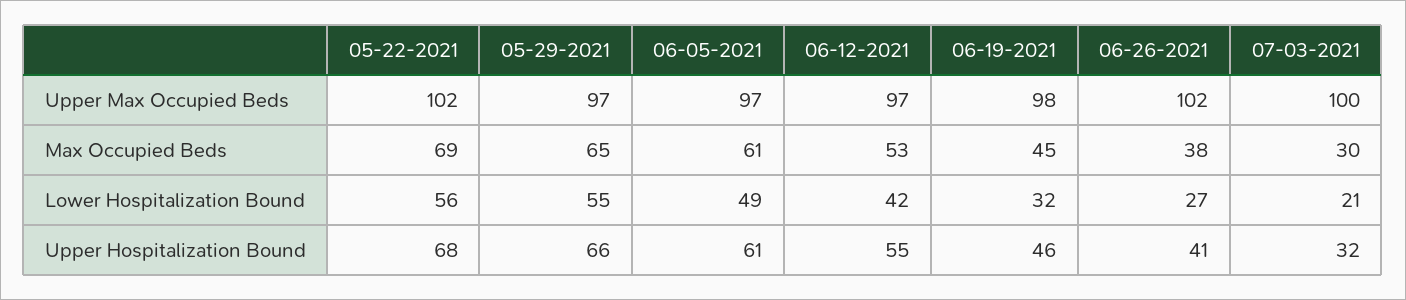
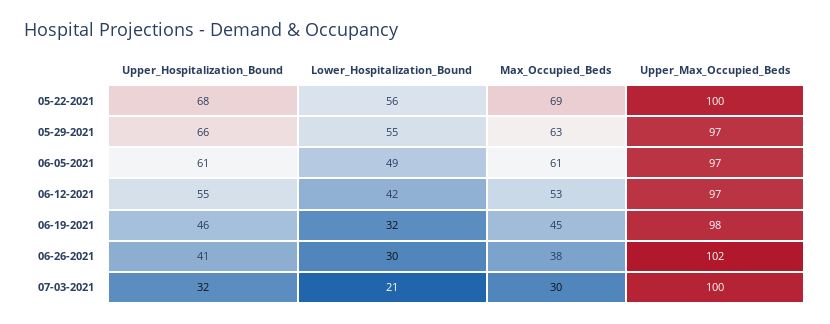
  {
    "05-22-2021": {
-     "Upper Max Occupied Beds": 102,
+     "Upper Max Occupied Beds": 100,
      "Max Occupied Beds": 69,
      "Lower Hospitalization Bound": 56,
      "Upper Hospitalization Bound": 68
    },
    "05-29-2021": {
      "Upper Max Occupied Beds": 97,
-     "Max Occupied Beds": 65,
+     "Max Occupied Beds": 63,
      "Lower Hospitalization Bound": 55,
      "Upper Hospitalization Bound": 66
    },
    "06-05-2021": {
      "Upper Max Occupied Beds": 97,
      "Max Occupied Beds": 61,
      "Lower Hospitalization Bound": 49,
      "Upper Hospitalization Bound": 61
    },
    "06-12-2021": {
      "Upper Max Occupied Beds": 97,
      "Max Occupied Beds": 53,
      "Lower Hospitalization Bound": 42,
      "Upper Hospitalization Bound": 55
    },
    "06-19-2021": {
      "Upper Max Occupied Beds": 98,
      "Max Occupied Beds": 45,
      "Lower Hospitalization Bound": 32,
      "Upper Hospitalization Bound": 46
    },
    "06-26-2021": {
      "Upper Max Occupied Beds": 102,
      "Max Occupied Beds": 38,
-     "Lower Hospitalization Bound": 27,
+     "Lower Hospitalization Bound": 30,
      "Upper Hospitalization Bound": 41
    },
    "07-03-2021": {
      "Upper Max Occupied Beds": 100,
      "Max Occupied Beds": 30,
      "Lower Hospitalization Bound": 21,
      "Upper Hospitalization Bound": 32
    }
  }

